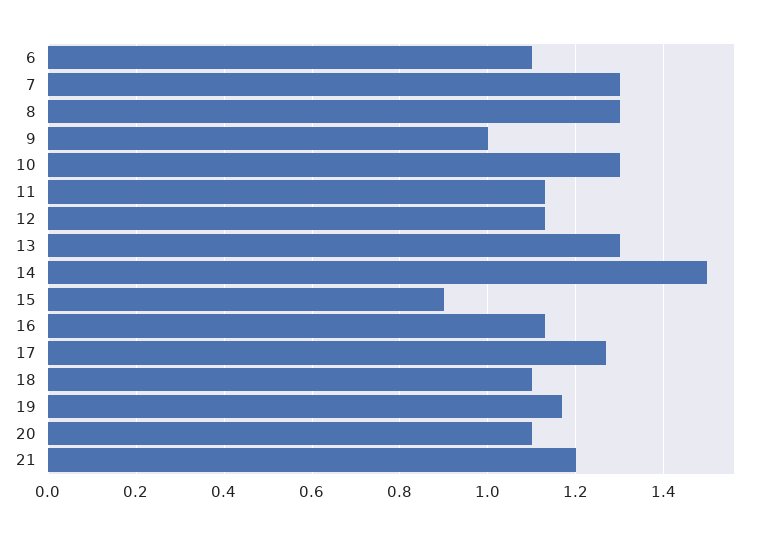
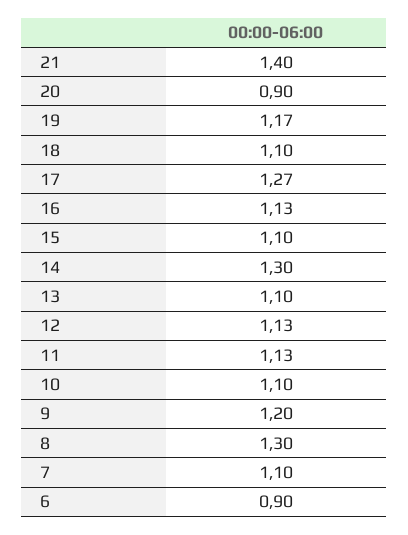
  {
-   "6": 1.1,
+   "6": 0.9,
-   "7": 1.3,
+   "7": 1.1,
    "8": 1.3,
-   "9": 1,
+   "9": 1.2,
-   "10": 1.3,
+   "10": 1.1,
    "11": 1.13,
    "12": 1.13,
-   "13": 1.3,
+   "13": 1.1,
-   "14": 1.5,
+   "14": 1.3,
-   "15": 0.9,
+   "15": 1.1,
    "16": 1.13,
    "17": 1.27,
    "18": 1.1,
    "19": 1.17,
-   "20": 1.1,
+   "20": 0.9,
-   "21": 1.2
+   "21": 1.4
  }

